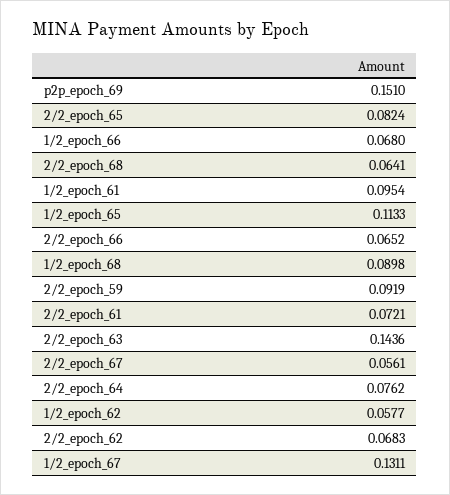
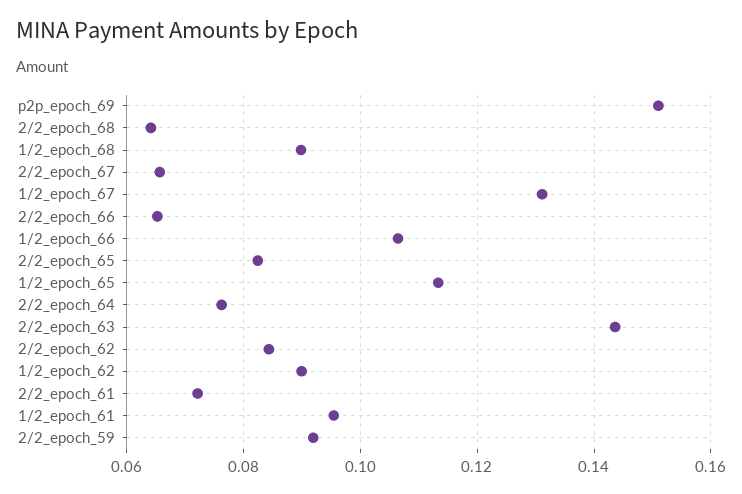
  {
    "p2p_epoch_69": 0.151,
    "2/2_epoch_65": 0.0824,
-   "1/2_epoch_66": 0.068,
+   "1/2_epoch_66": 0.106,
    "2/2_epoch_68": 0.0641,
    "1/2_epoch_61": 0.0954,
    "1/2_epoch_65": 0.1133,
    "2/2_epoch_66": 0.0652,
    "1/2_epoch_68": 0.0898,
    "2/2_epoch_59": 0.0919,
    "2/2_epoch_61": 0.0721,
    "2/2_epoch_63": 0.1436,
-   "2/2_epoch_67": 0.0561,
+   "2/2_epoch_67": 0.066,
    "2/2_epoch_64": 0.0762,
-   "1/2_epoch_62": 0.0577,
+   "1/2_epoch_62": 0.09,
-   "2/2_epoch_62": 0.0683,
+   "2/2_epoch_62": 0.084,
    "1/2_epoch_67": 0.1311
  }

